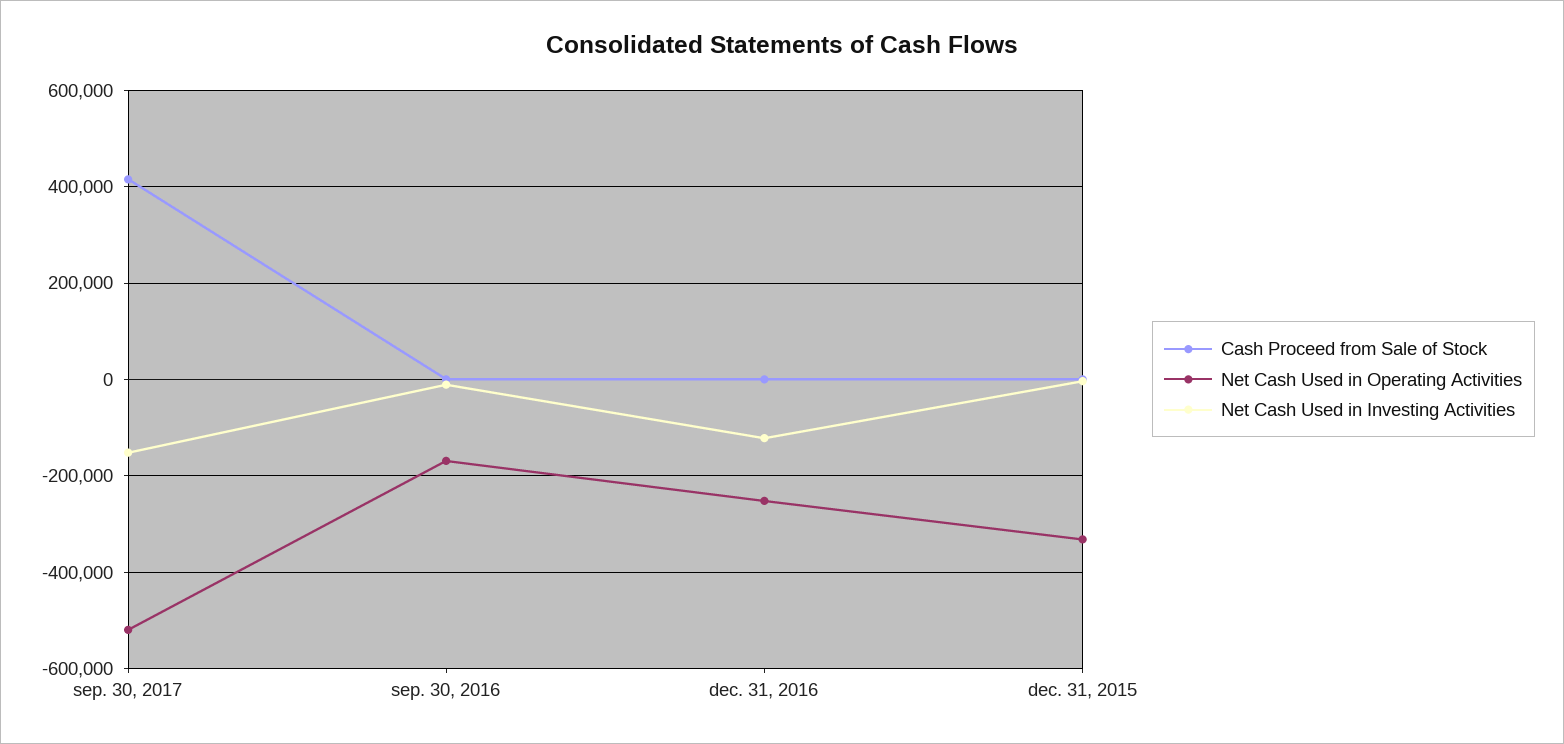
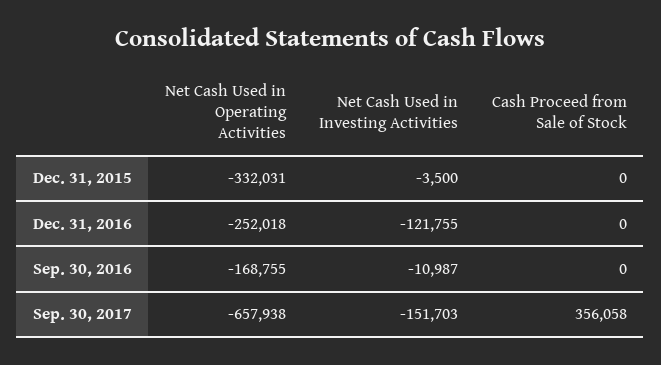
  {
    "Cash Proceed from Sale of Stock": {
-     "sep. 30, 2017": 420000,
+     "sep. 30, 2017": 356058,
      "sep. 30, 2016": 0,
      "dec. 31, 2016": 0,
      "dec. 31, 2015": 0
    },
    "Net Cash Used in Operating Activities": {
-     "sep. 30, 2017": -520000,
+     "sep. 30, 2017": -657938,
      "sep. 30, 2016": -168755,
      "dec. 31, 2016": -252018,
      "dec. 31, 2015": -332031
    },
    "Net Cash Used in Investing Activities": {
      "sep. 30, 2017": -151703,
      "sep. 30, 2016": -10987,
      "dec. 31, 2016": -121755,
      "dec. 31, 2015": -3500
    }
  }

